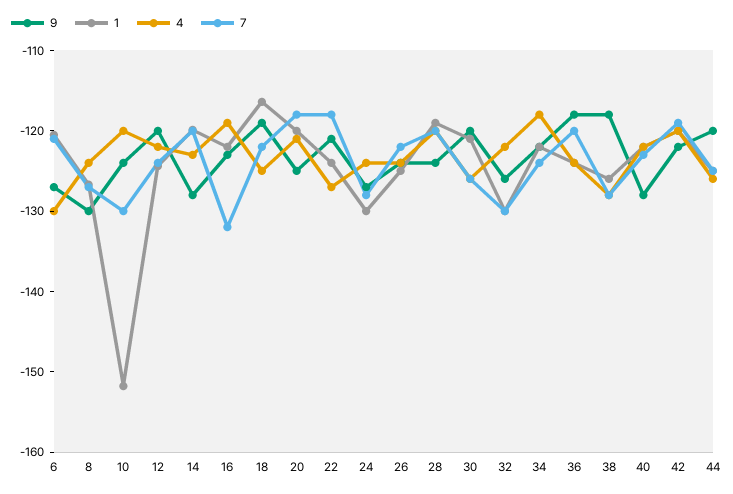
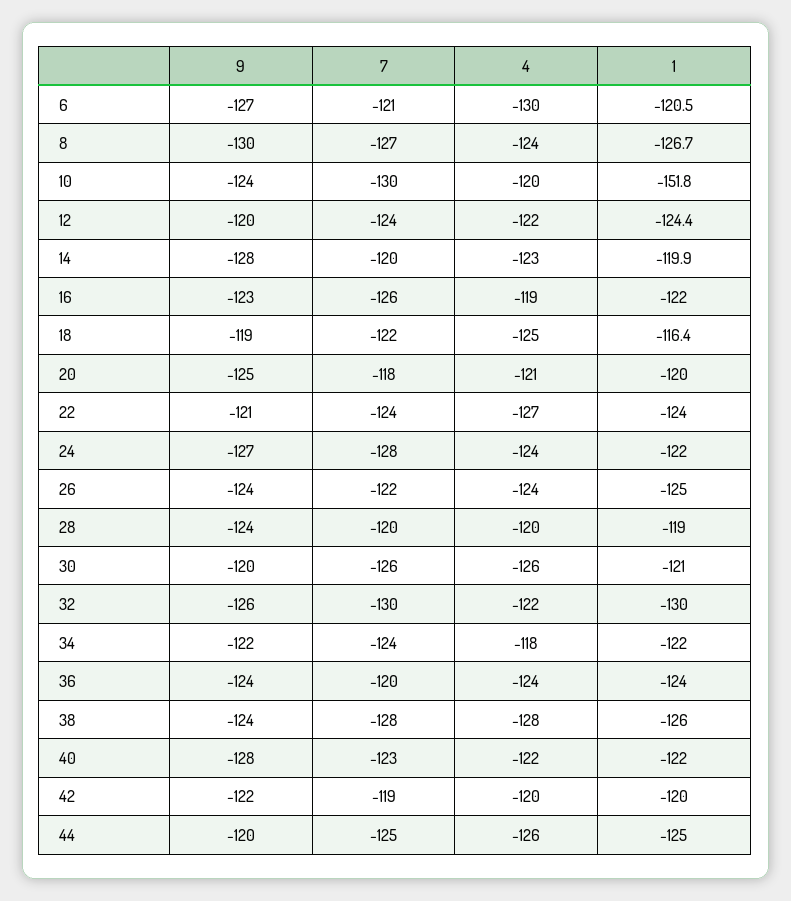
  {
    "9": {
      "6": -127,
      "8": -130,
      "10": -124,
      "12": -120,
      "14": -128,
      "16": -123,
      "18": -119,
      "20": -125,
      "22": -121,
      "24": -127,
      "26": -124,
      "28": -124,
      "30": -120,
      "32": -126,
      "34": -122,
-     "36": -118,
+     "36": -124,
-     "38": -118,
+     "38": -124,
      "40": -128,
      "42": -122,
      "44": -120
    },
    "1": {
      "6": -120.5,
      "8": -126.7,
      "10": -151.8,
      "12": -124.4,
      "14": -119.9,
      "16": -122,
      "18": -116.4,
      "20": -120,
      "22": -124,
-     "24": -130,
+     "24": -122,
      "26": -125,
      "28": -119,
      "30": -121,
      "32": -130,
      "34": -122,
      "36": -124,
      "38": -126,
      "40": -122,
      "42": -120,
      "44": -125
    },
    "4": {
      "6": -130,
      "8": -124,
      "10": -120,
      "12": -122,
      "14": -123,
      "16": -119,
      "18": -125,
      "20": -121,
      "22": -127,
      "24": -124,
      "26": -124,
      "28": -120,
      "30": -126,
      "32": -122,
      "34": -118,
      "36": -124,
      "38": -128,
      "40": -122,
      "42": -120,
      "44": -126
    },
    "7": {
      "6": -121,
      "8": -127,
      "10": -130,
      "12": -124,
      "14": -120,
-     "16": -132,
+     "16": -126,
      "18": -122,
      "20": -118,
-     "22": -118,
+     "22": -124,
      "24": -128,
      "26": -122,
      "28": -120,
      "30": -126,
      "32": -130,
      "34": -124,
      "36": -120,
      "38": -128,
      "40": -123,
      "42": -119,
      "44": -125
    }
  }

